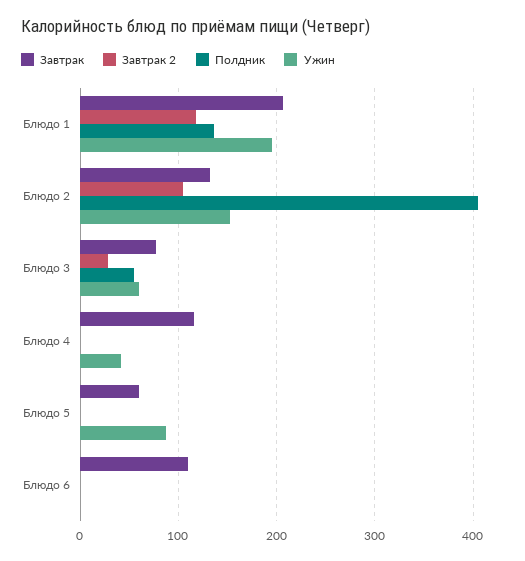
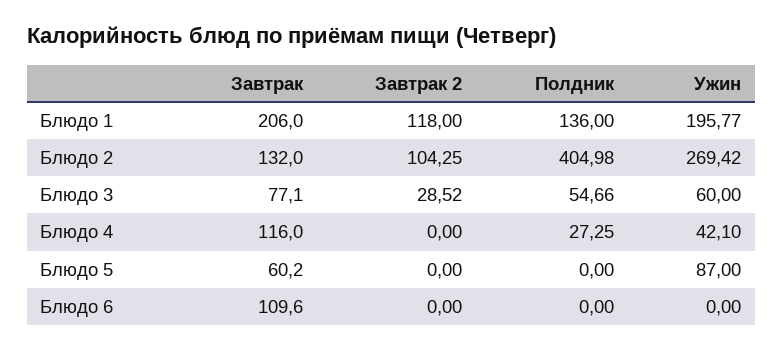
  {
    "Завтрак": {
      "Блюдо 1": 206,
      "Блюдо 2": 132,
      "Блюдо 3": 77.1,
      "Блюдо 4": 116,
      "Блюдо 5": 60.2,
      "Блюдо 6": 109.6
    },
    "Завтрак 2": {
      "Блюдо 1": 118,
      "Блюдо 2": 104.25,
      "Блюдо 3": 28.52,
      "Блюдо 4": 0,
      "Блюдо 5": 0,
      "Блюдо 6": 0
    },
    "Полдник": {
      "Блюдо 1": 136,
      "Блюдо 2": 404.98,
      "Блюдо 3": 54.66,
-     "Блюдо 4": 0,
+     "Блюдо 4": 27.25,
      "Блюдо 5": 0,
      "Блюдо 6": 0
    },
    "Ужин": {
      "Блюдо 1": 195.77,
-     "Блюдо 2": 150,
+     "Блюдо 2": 269.42,
      "Блюдо 3": 60,
      "Блюдо 4": 42.1,
      "Блюдо 5": 87,
      "Блюдо 6": 0
    }
  }

